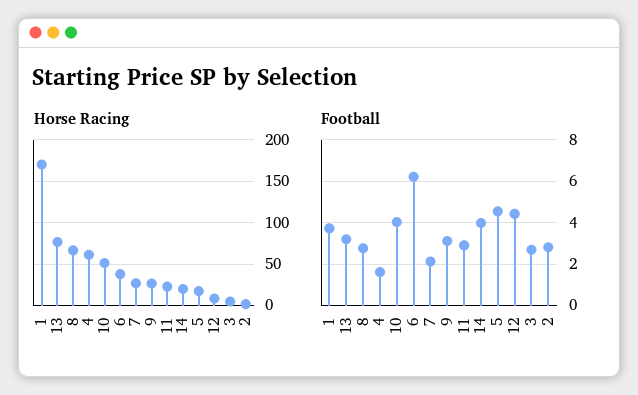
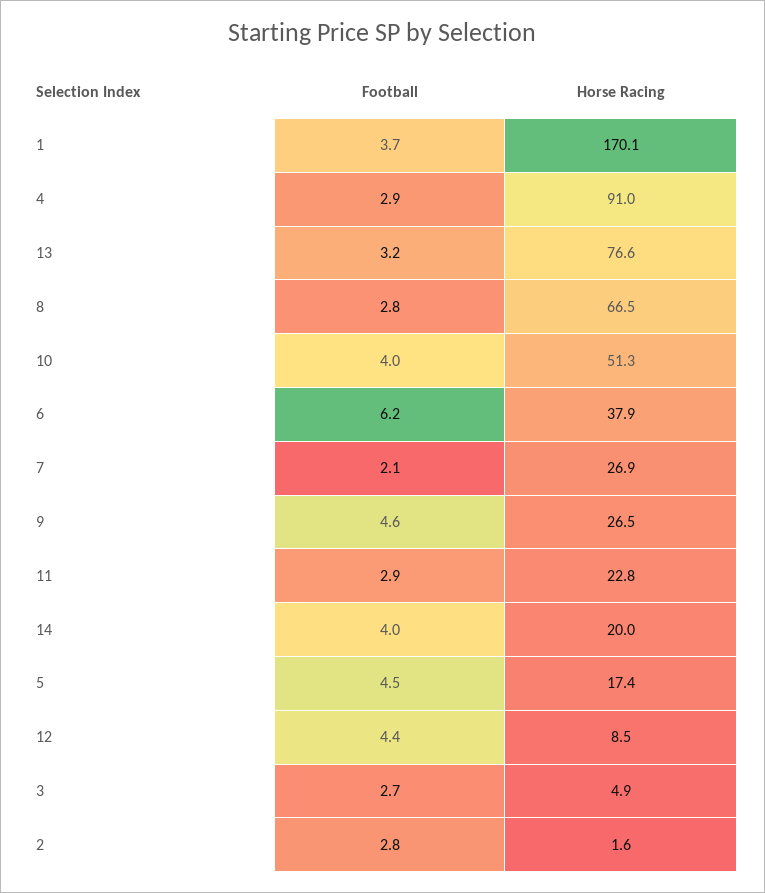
  {
    "Horse Racing": {
      "1": 170.1,
      "13": 76.6,
      "8": 66.5,
-     "4": 60,
+     "4": 91,
      "10": 51.3,
      "6": 37.9,
      "7": 26.9,
      "9": 26.5,
      "11": 22.8,
      "14": 20,
      "5": 17.4,
      "12": 8.5,
      "3": 4.9,
      "2": 1.6
    },
    "Football": {
      "1": 3.7,
      "13": 3.2,
      "8": 2.8,
-     "4": 1.5,
+     "4": 2.9,
      "10": 4,
      "6": 6.2,
      "7": 2.1,
-     "9": 3,
+     "9": 4.6,
      "11": 2.9,
      "14": 4,
      "5": 4.5,
      "12": 4.4,
      "3": 2.7,
      "2": 2.8
    }
  }

